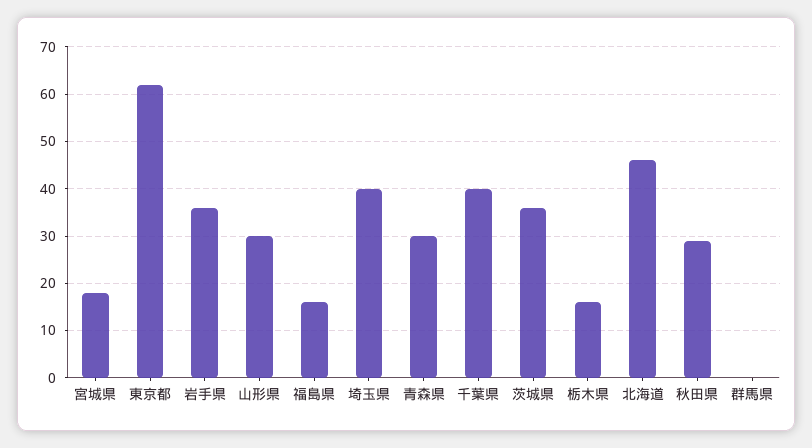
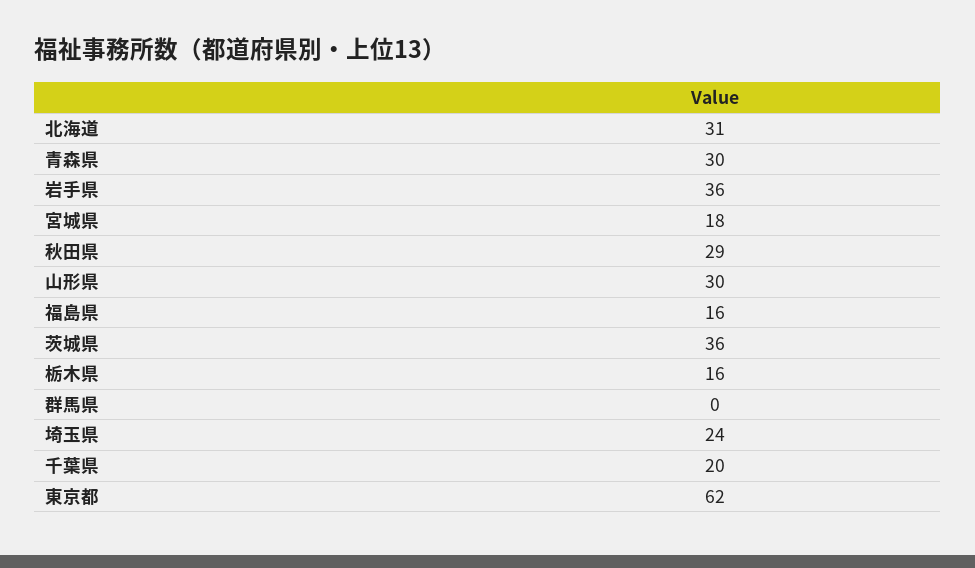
  {
    "宮城県": 18,
    "東京都": 62,
    "岩手県": 36,
    "山形県": 30,
    "福島県": 16,
-   "埼玉県": 40,
+   "埼玉県": 24,
    "青森県": 30,
-   "千葉県": 40,
+   "千葉県": 20,
    "茨城県": 36,
    "栃木県": 16,
-   "北海道": 45,
+   "北海道": 31,
    "秋田県": 29,
    "群馬県": 0
  }

